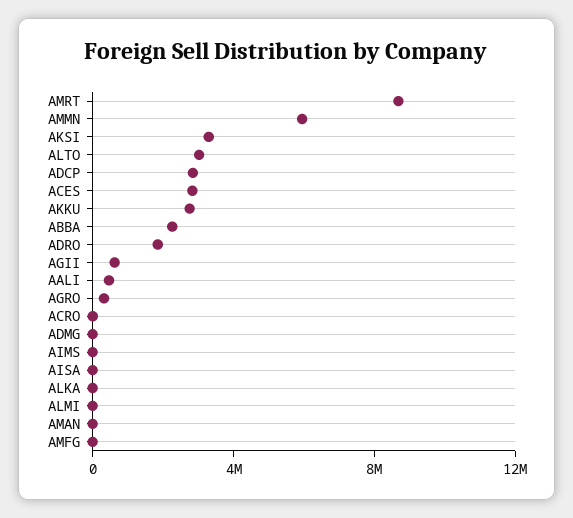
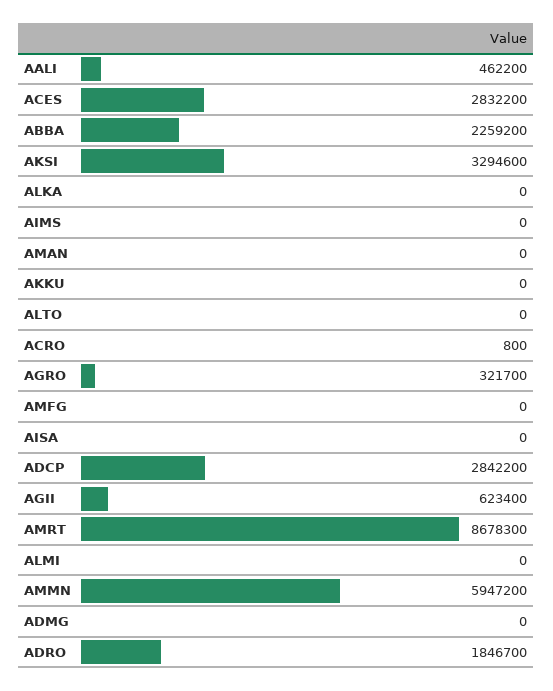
  {
    "AMRT": 8678300,
    "AMMN": 5947200,
    "AKSI": 3294600,
-   "ALTO": 3000000,
+   "ALTO": 0,
    "ADCP": 2842200,
    "ACES": 2832200,
-   "AKKU": 3000000,
+   "AKKU": 0,
    "ABBA": 2259200,
    "ADRO": 1846700,
    "AGII": 623400,
    "AALI": 462200,
    "AGRO": 321700,
    "ACRO": 800,
    "ADMG": 0,
    "AIMS": 0,
    "AISA": 0,
    "ALKA": 0,
    "ALMI": 0,
    "AMAN": 0,
    "AMFG": 0
  }

